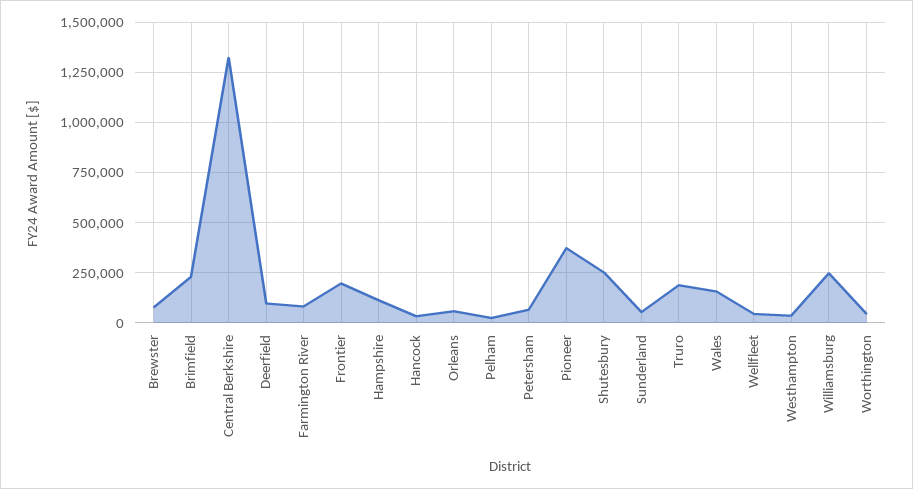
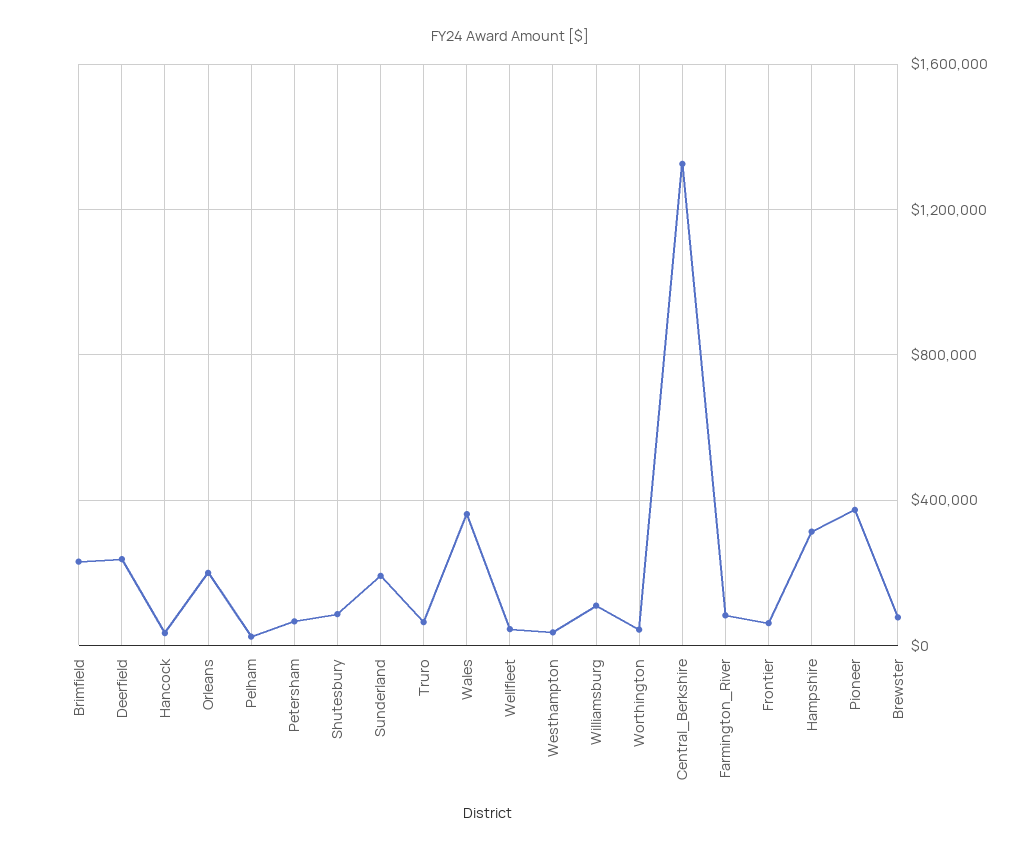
  {
    "Brewster": 100000,
    "Brimfield": 250000,
    "Central Berkshire": 1350000,
-   "Deerfield": 100000,
+   "Deerfield": 250000,
    "Farmington River": 100000,
-   "Frontier": 200000,
+   "Frontier": 50000,
-   "Hampshire": 100000,
+   "Hampshire": 300000,
    "Hancock": 50000,
-   "Orleans": 50000,
+   "Orleans": 200000,
    "Pelham": 0,
    "Petersham": 50000,
    "Pioneer": 350000,
-   "Shutesbury": 250000,
+   "Shutesbury": 100000,
-   "Sunderland": 50000,
+   "Sunderland": 200000,
-   "Truro": 200000,
+   "Truro": 50000,
-   "Wales": 150000,
+   "Wales": 350000,
    "Wellfleet": 50000,
    "Westhampton": 50000,
-   "Williamsburg": 250000,
+   "Williamsburg": 100000,
    "Worthington": 50000
  }

